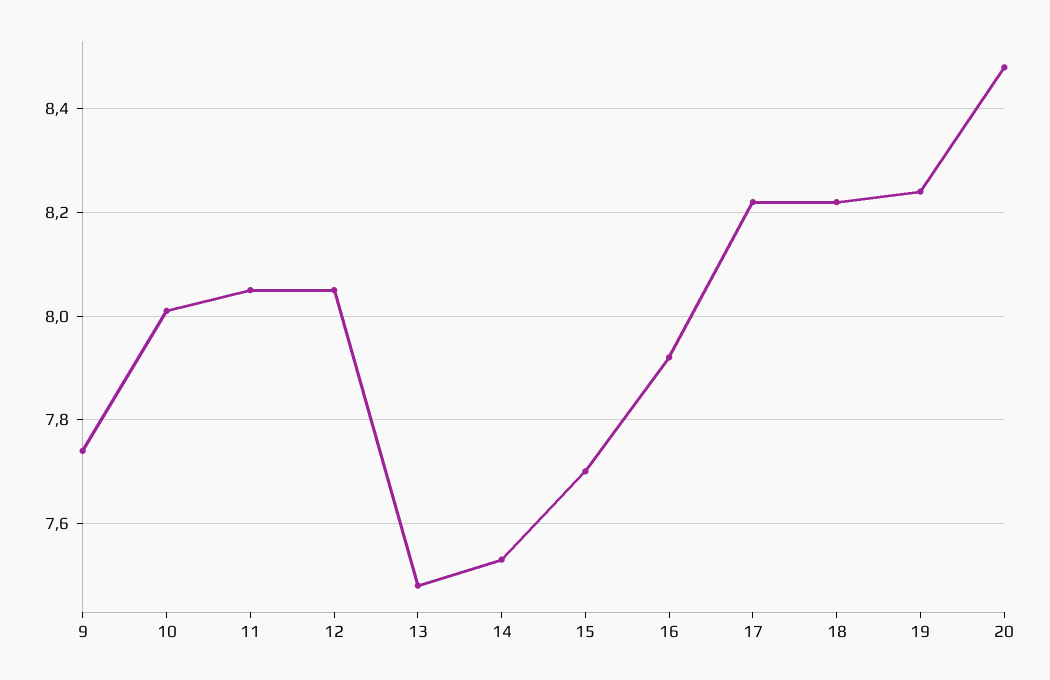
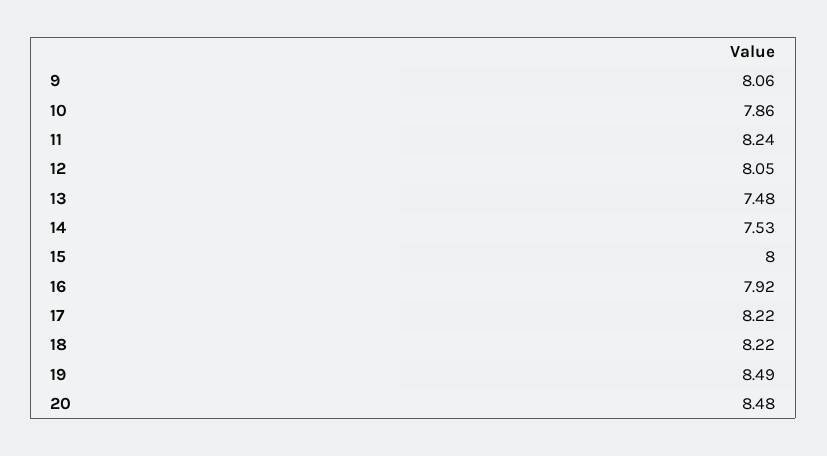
  {
-   "9": 7.75,
+   "9": 8.06,
-   "10": 8,
+   "10": 7.86,
-   "11": 8.05,
+   "11": 8.24,
    "12": 8.05,
    "13": 7.48,
    "14": 7.53,
-   "15": 7.7,
+   "15": 8,
    "16": 7.92,
    "17": 8.22,
    "18": 8.22,
-   "19": 8.25,
+   "19": 8.49,
    "20": 8.48
  }

